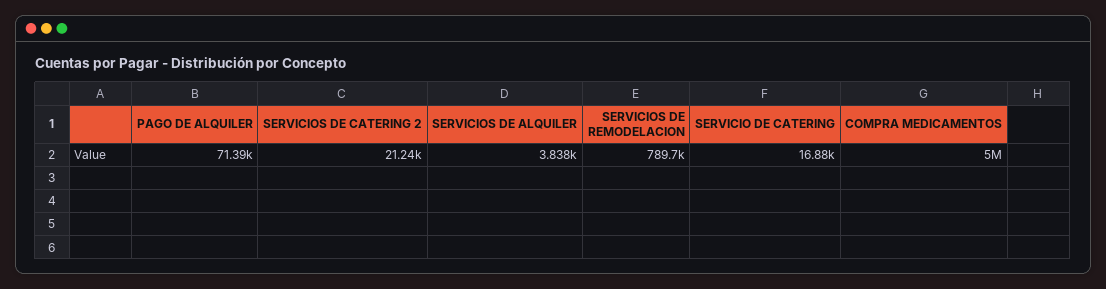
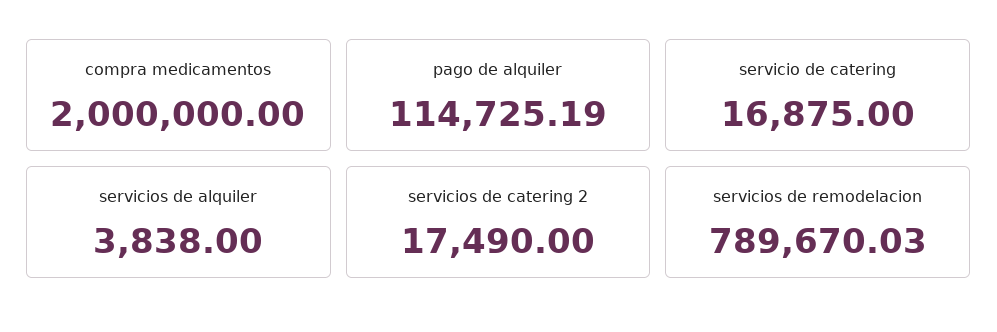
  {
-   "PAGO DE ALQUILER": 71390,
+   "PAGO DE ALQUILER": 114725.19,
-   "SERVICIOS DE CATERING 2": 21240,
+   "SERVICIOS DE CATERING 2": 17490,
    "SERVICIOS DE ALQUILER": 3838,
    "SERVICIOS DE REMODELACION": 789670.03,
    "SERVICIO DE CATERING": 16875,
-   "COMPRA MEDICAMENTOS": 5000000
+   "COMPRA MEDICAMENTOS": 2000000
  }

